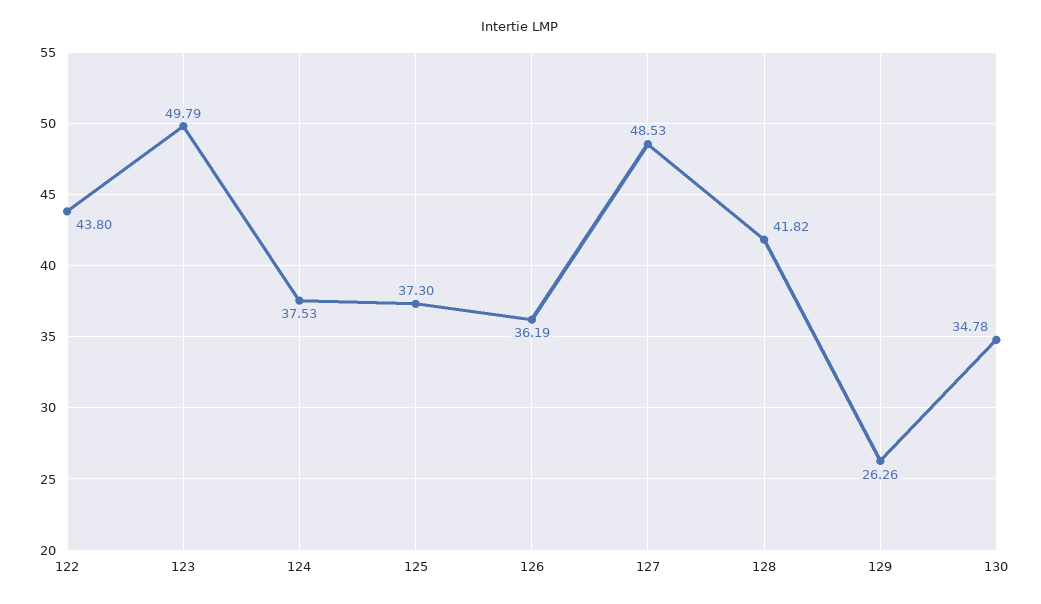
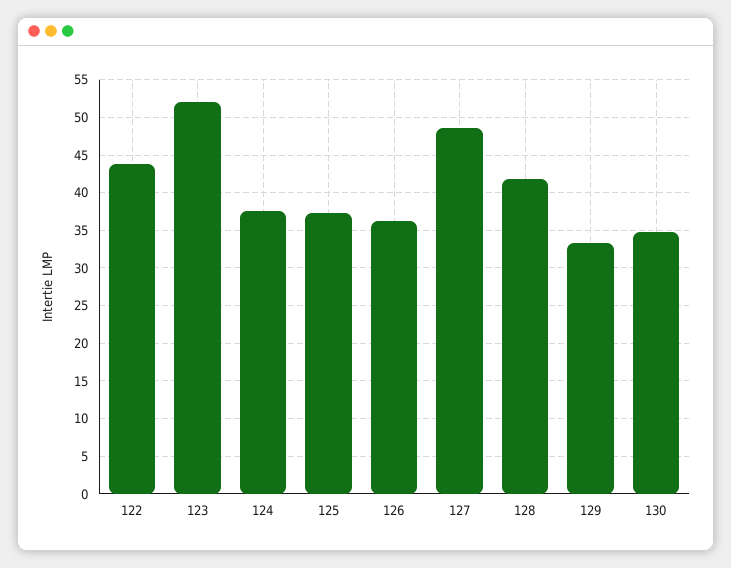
  {
    "122": 43.8,
-   "123": 49.79,
+   "123": 52,
    "124": 37.53,
    "125": 37.3,
    "126": 36.19,
    "127": 48.53,
    "128": 41.82,
-   "129": 26.26,
+   "129": 33,
    "130": 34.78
  }

